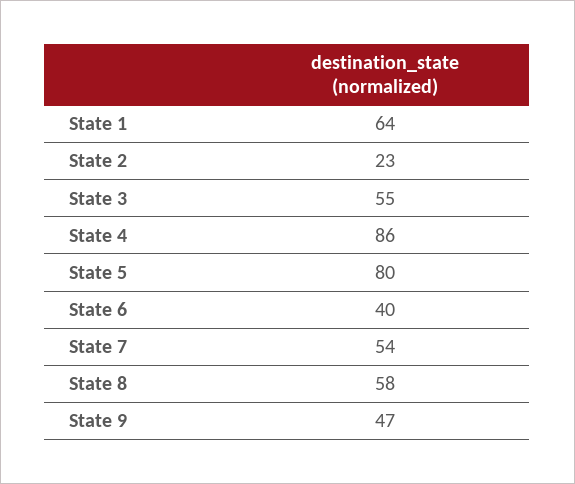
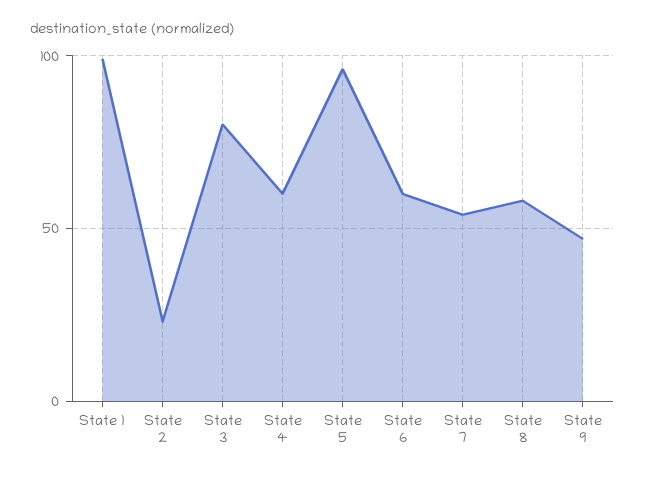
  {
-   "State 1": 64,
+   "State 1": 100,
    "State 2": 23,
-   "State 3": 55,
+   "State 3": 80,
-   "State 4": 86,
+   "State 4": 60,
-   "State 5": 80,
+   "State 5": 95,
-   "State 6": 40,
+   "State 6": 60,
    "State 7": 54,
    "State 8": 58,
    "State 9": 47
  }

